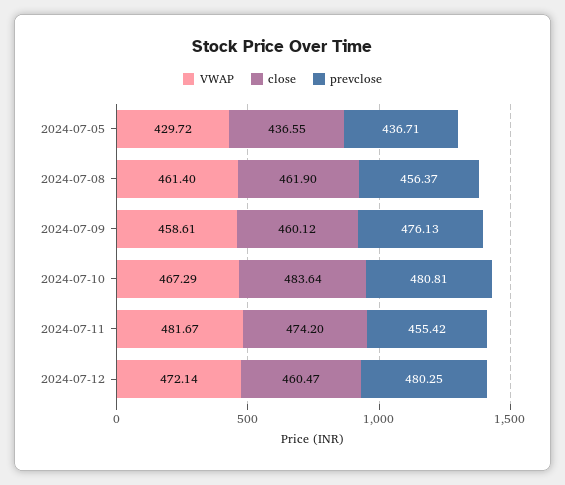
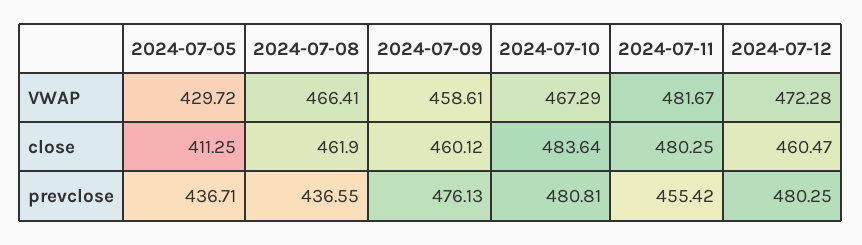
  {
    "VWAP": {
      "2024-07-05": 429.72,
-     "2024-07-08": 461.4,
+     "2024-07-08": 466.41,
      "2024-07-09": 458.61,
      "2024-07-10": 467.29,
      "2024-07-11": 481.67,
-     "2024-07-12": 472.14
+     "2024-07-12": 472.28
    },
    "close": {
-     "2024-07-05": 436.55,
+     "2024-07-05": 411.25,
      "2024-07-08": 461.9,
      "2024-07-09": 460.12,
      "2024-07-10": 483.64,
-     "2024-07-11": 474.2,
+     "2024-07-11": 480.25,
      "2024-07-12": 460.47
    },
    "prevclose": {
      "2024-07-05": 436.71,
-     "2024-07-08": 456.37,
+     "2024-07-08": 436.55,
      "2024-07-09": 476.13,
      "2024-07-10": 480.81,
      "2024-07-11": 455.42,
      "2024-07-12": 480.25
    }
  }

